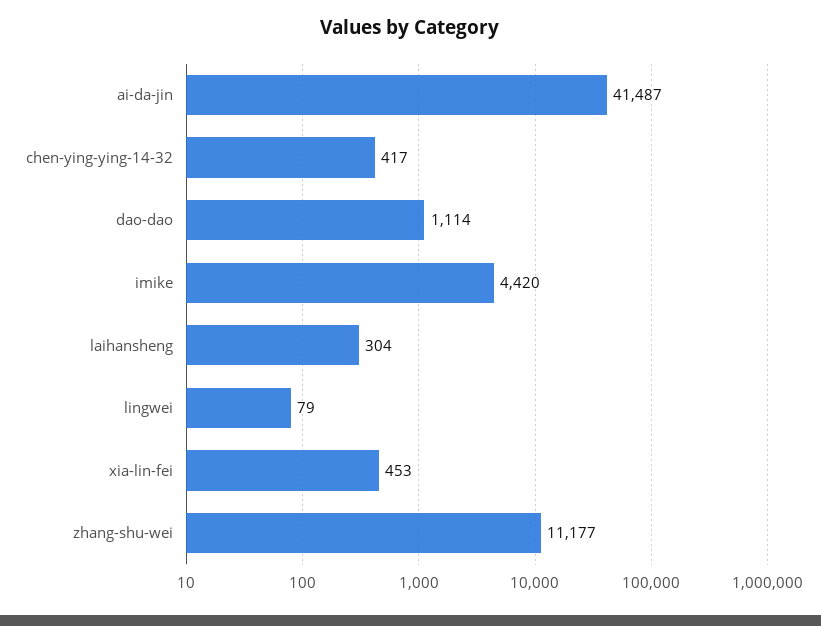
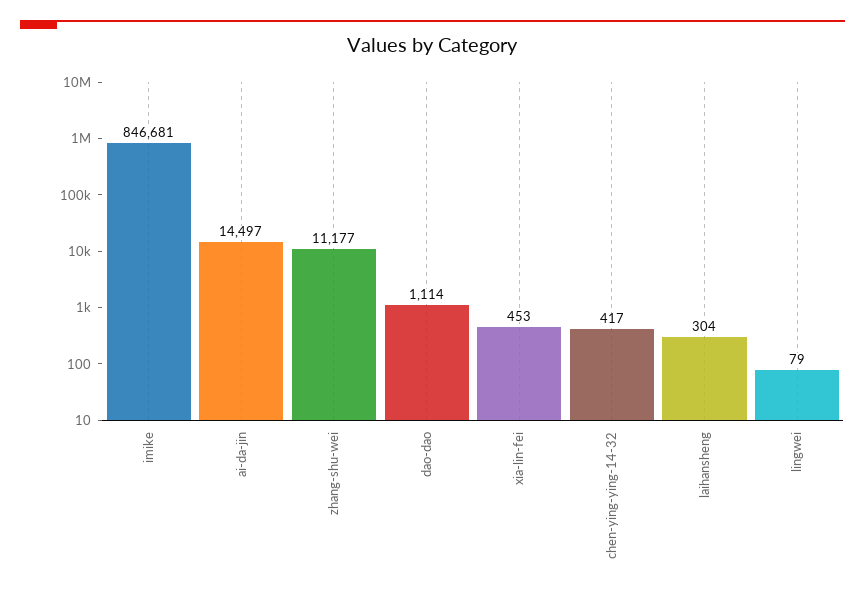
  {
-   "ai-da-jin": 41487,
+   "ai-da-jin": 14497,
    "chen-ying-ying-14-32": 417,
    "dao-dao": 1114,
-   "imike": 4420,
+   "imike": 846681,
    "laihansheng": 304,
    "lingwei": 79,
    "xia-lin-fei": 453,
    "zhang-shu-wei": 11177
  }

